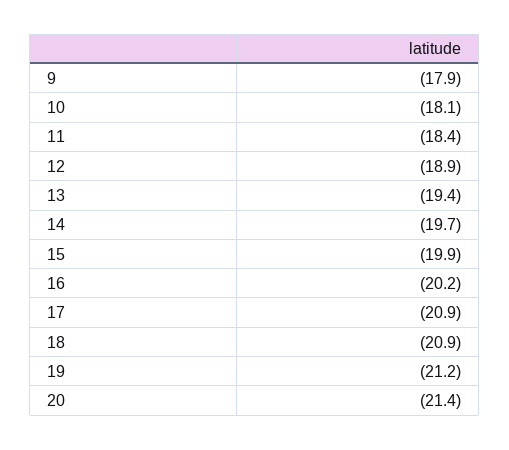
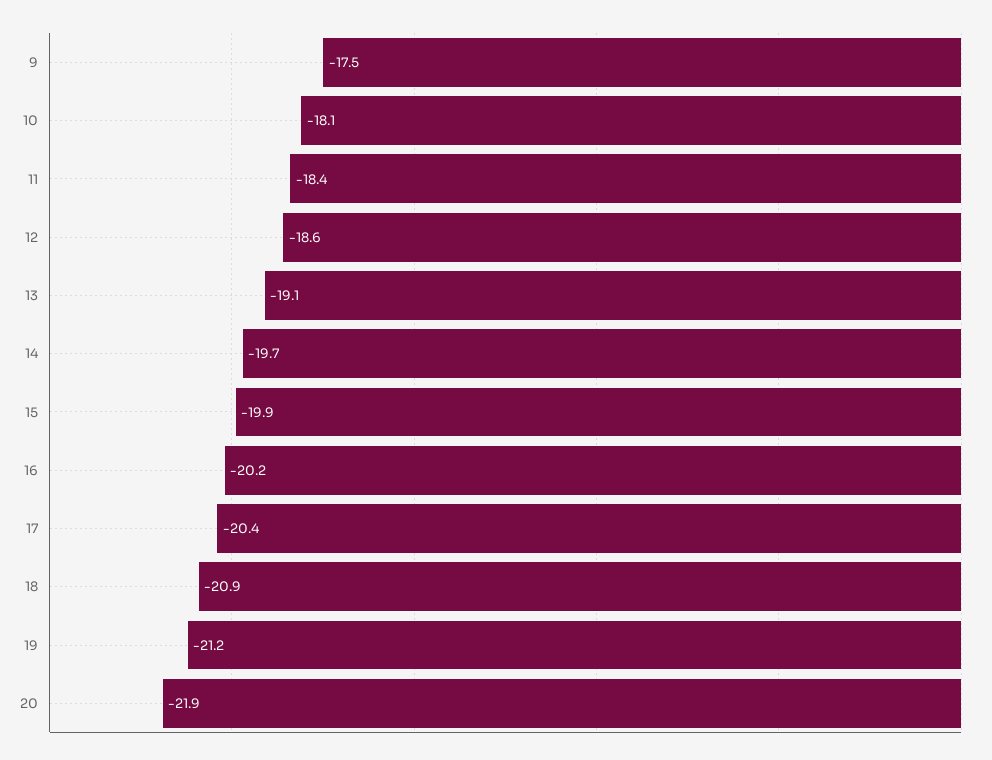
  {
-   "9": -17.9,
+   "9": -17.5,
    "10": -18.1,
    "11": -18.4,
-   "12": -18.9,
+   "12": -18.6,
-   "13": -19.4,
+   "13": -19.1,
    "14": -19.7,
    "15": -19.9,
    "16": -20.2,
-   "17": -20.9,
+   "17": -20.4,
    "18": -20.9,
    "19": -21.2,
-   "20": -21.4
+   "20": -21.9
  }

